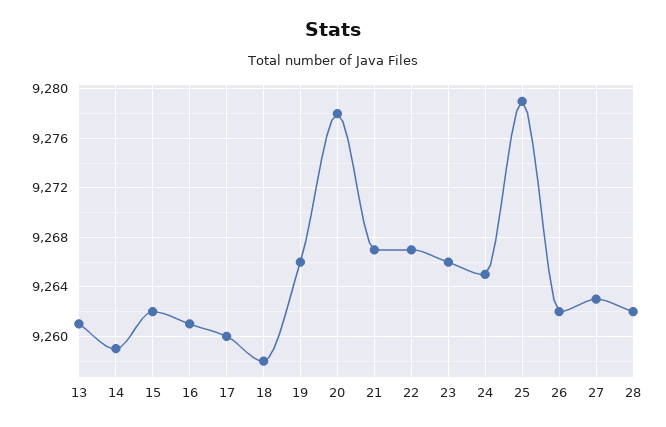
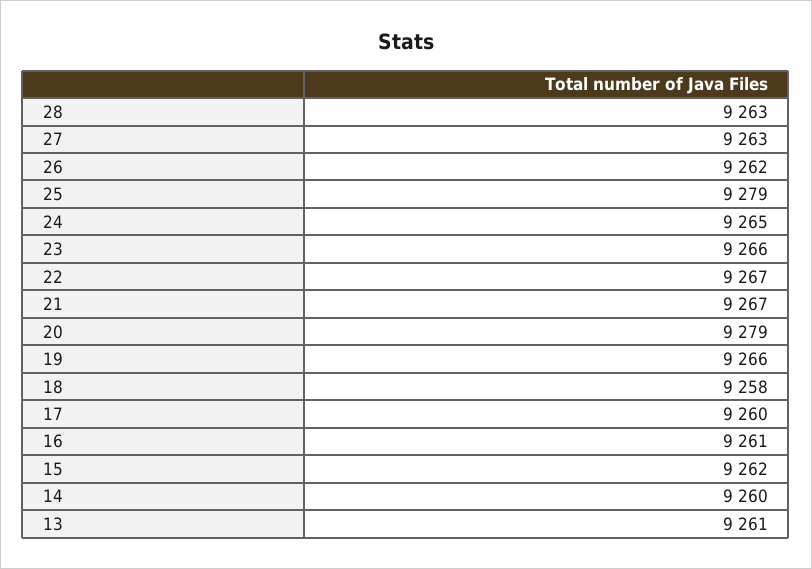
  {
    "13": 9261,
-   "14": 9259,
+   "14": 9260,
    "15": 9262,
    "16": 9261,
    "17": 9260,
    "18": 9258,
    "19": 9266,
-   "20": 9278,
+   "20": 9279,
    "21": 9267,
    "22": 9267,
    "23": 9266,
    "24": 9265,
    "25": 9279,
    "26": 9262,
    "27": 9263,
-   "28": 9262
+   "28": 9263
  }

